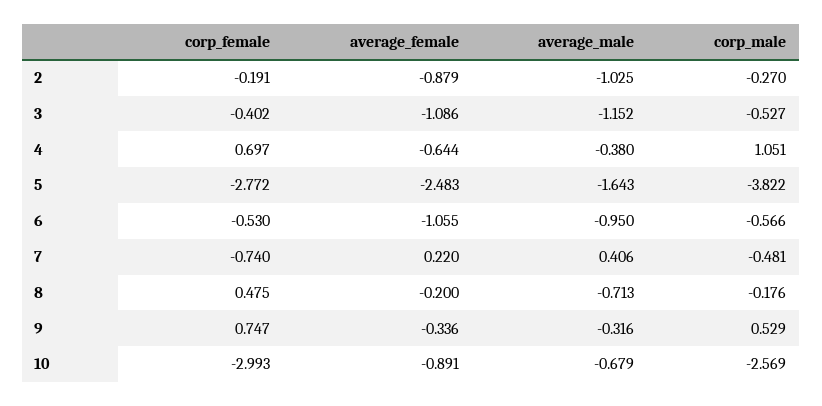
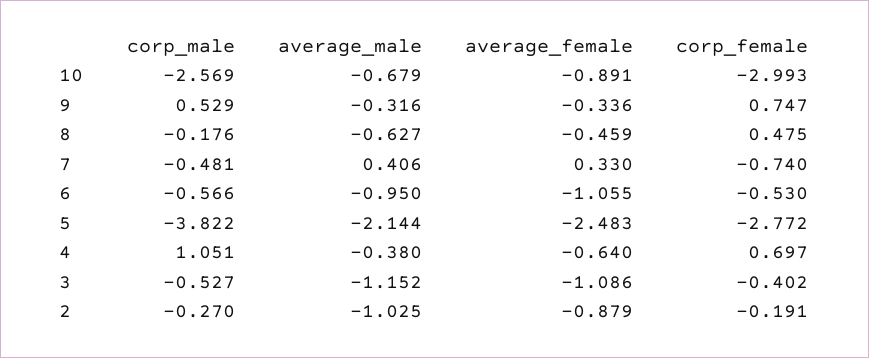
  {
    "corp_female": {
      "2": -0.191,
      "3": -0.402,
      "4": 0.697,
      "5": -2.772,
      "6": -0.53,
      "7": -0.74,
      "8": 0.475,
      "9": 0.747,
      "10": -2.993
    },
    "average_female": {
      "2": -0.879,
      "3": -1.086,
-     "4": -0.644,
+     "4": -0.64,
      "5": -2.483,
      "6": -1.055,
-     "7": 0.22,
+     "7": 0.33,
-     "8": -0.2,
+     "8": -0.459,
      "9": -0.336,
      "10": -0.891
    },
    "average_male": {
      "2": -1.025,
      "3": -1.152,
      "4": -0.38,
-     "5": -1.643,
+     "5": -2.144,
      "6": -0.95,
      "7": 0.406,
-     "8": -0.713,
+     "8": -0.627,
      "9": -0.316,
      "10": -0.679
    },
    "corp_male": {
      "2": -0.27,
      "3": -0.527,
      "4": 1.051,
      "5": -3.822,
      "6": -0.566,
      "7": -0.481,
      "8": -0.176,
      "9": 0.529,
      "10": -2.569
    }
  }

